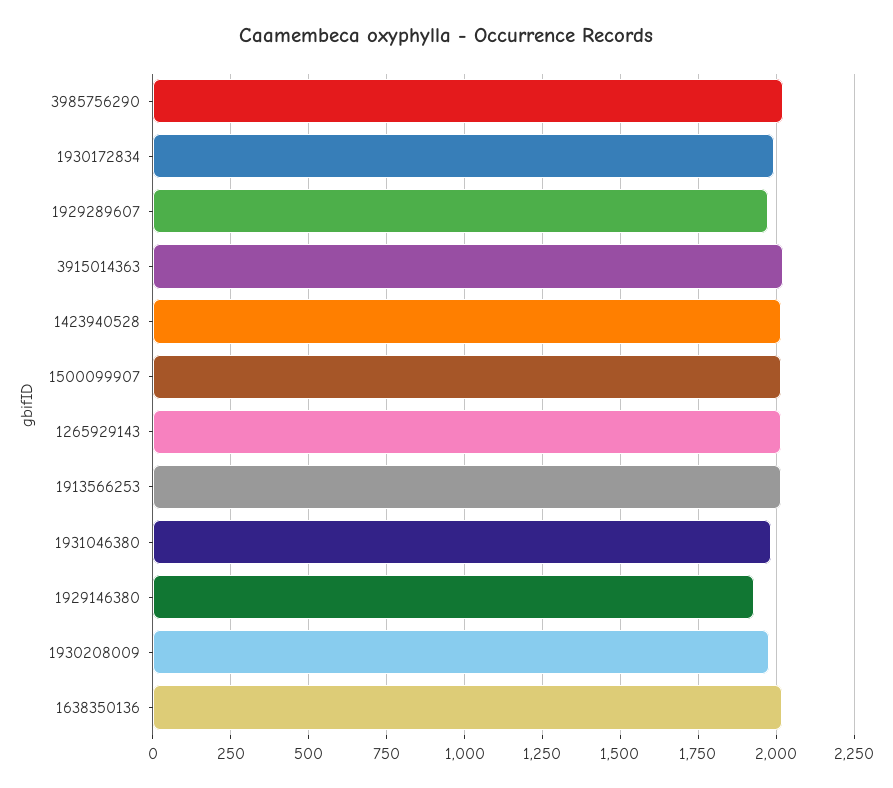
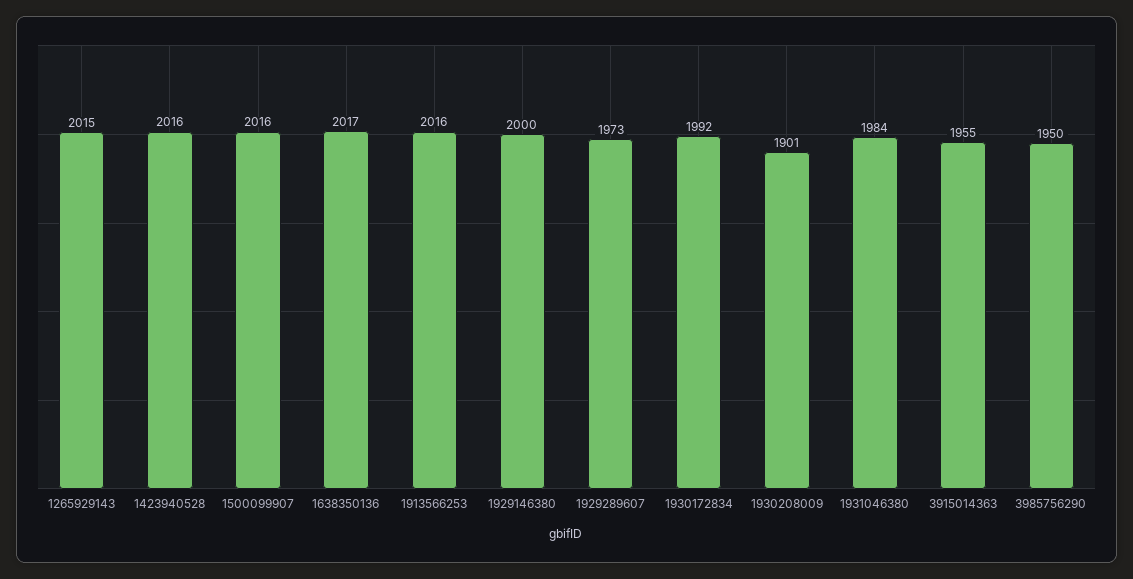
  {
-   "3985756290": 2025,
+   "3985756290": 1950,
    "1930172834": 1992,
    "1929289607": 1973,
-   "3915014363": 2025,
+   "3915014363": 1955,
    "1423940528": 2016,
    "1500099907": 2016,
    "1265929143": 2015,
    "1913566253": 2016,
    "1931046380": 1984,
-   "1929146380": 1925,
+   "1929146380": 2000,
-   "1930208009": 1975,
+   "1930208009": 1901,
    "1638350136": 2017
  }

